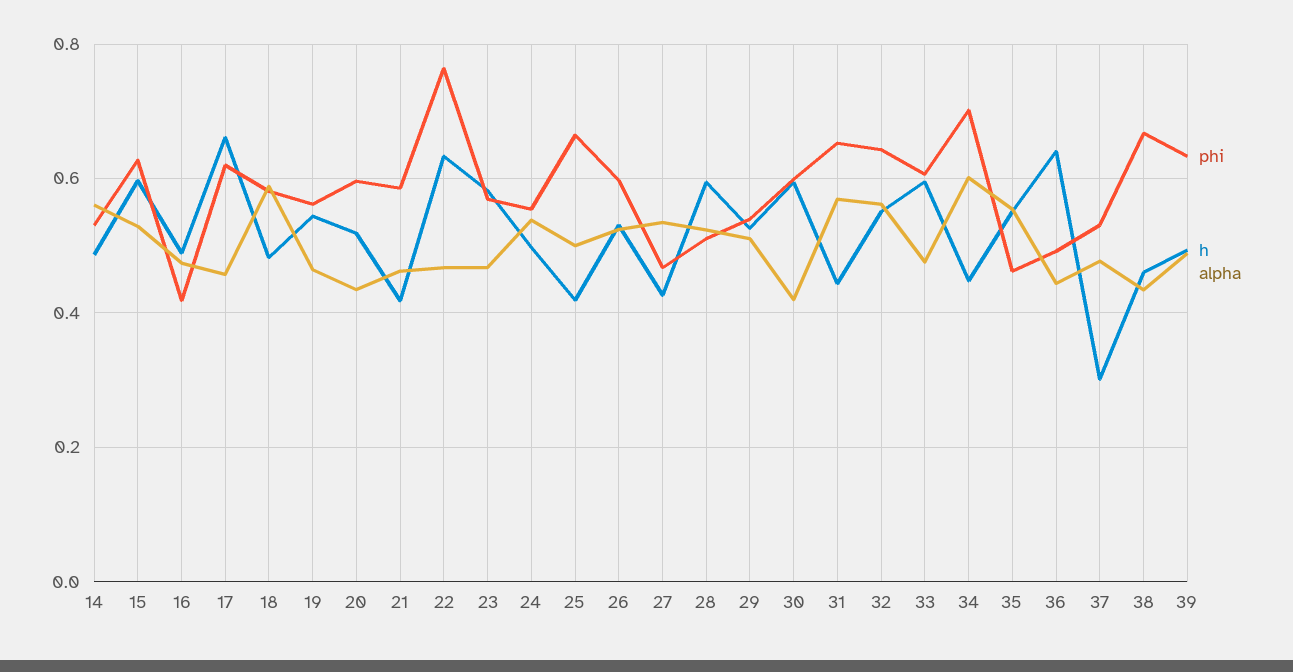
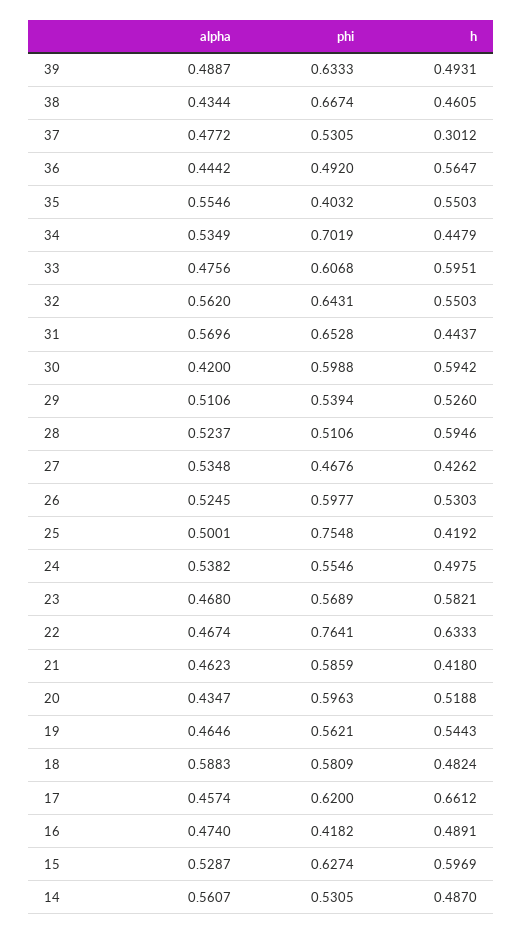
  {
    "phi": {
      "14": 0.5305,
      "15": 0.6274,
      "16": 0.4182,
      "17": 0.62,
      "18": 0.5809,
      "19": 0.5621,
      "20": 0.5963,
      "21": 0.5859,
      "22": 0.7641,
      "23": 0.5689,
      "24": 0.5546,
-     "25": 0.66,
+     "25": 0.7548,
      "26": 0.5977,
      "27": 0.4676,
      "28": 0.5106,
      "29": 0.5394,
      "30": 0.5988,
      "31": 0.6528,
      "32": 0.6431,
      "33": 0.6068,
      "34": 0.7019,
-     "35": 0.46,
+     "35": 0.4032,
      "36": 0.492,
      "37": 0.5305,
      "38": 0.6674,
      "39": 0.6333
    },
    "h": {
      "14": 0.487,
      "15": 0.5969,
      "16": 0.4891,
      "17": 0.6612,
      "18": 0.4824,
      "19": 0.5443,
      "20": 0.5188,
      "21": 0.418,
      "22": 0.6333,
      "23": 0.5821,
      "24": 0.4975,
      "25": 0.4192,
      "26": 0.5303,
      "27": 0.4262,
      "28": 0.5946,
      "29": 0.526,
      "30": 0.5942,
      "31": 0.4437,
      "32": 0.5503,
      "33": 0.5951,
      "34": 0.4479,
      "35": 0.5503,
-     "36": 0.64,
+     "36": 0.5647,
      "37": 0.3012,
      "38": 0.4605,
      "39": 0.4931
    },
    "alpha": {
      "14": 0.5607,
      "15": 0.5287,
      "16": 0.474,
      "17": 0.4574,
      "18": 0.5883,
      "19": 0.4646,
      "20": 0.4347,
      "21": 0.4623,
      "22": 0.4674,
      "23": 0.468,
      "24": 0.5382,
      "25": 0.5001,
      "26": 0.5245,
      "27": 0.5348,
      "28": 0.5237,
      "29": 0.5106,
      "30": 0.42,
      "31": 0.5696,
      "32": 0.562,
      "33": 0.4756,
-     "34": 0.6,
+     "34": 0.5349,
      "35": 0.5546,
      "36": 0.4442,
      "37": 0.4772,
      "38": 0.4344,
      "39": 0.4887
    }
  }

